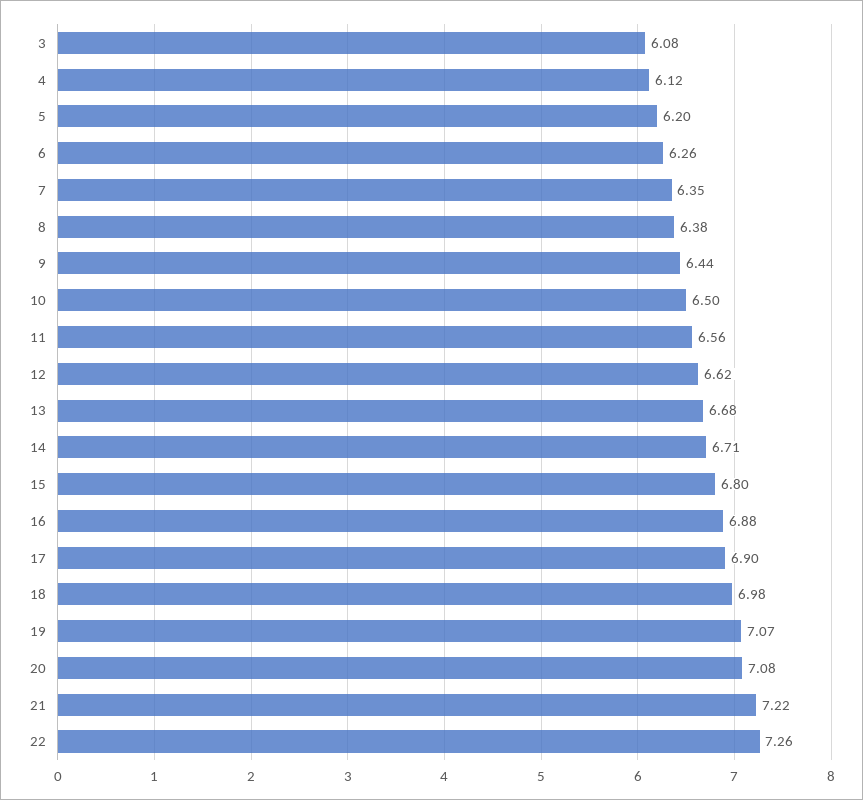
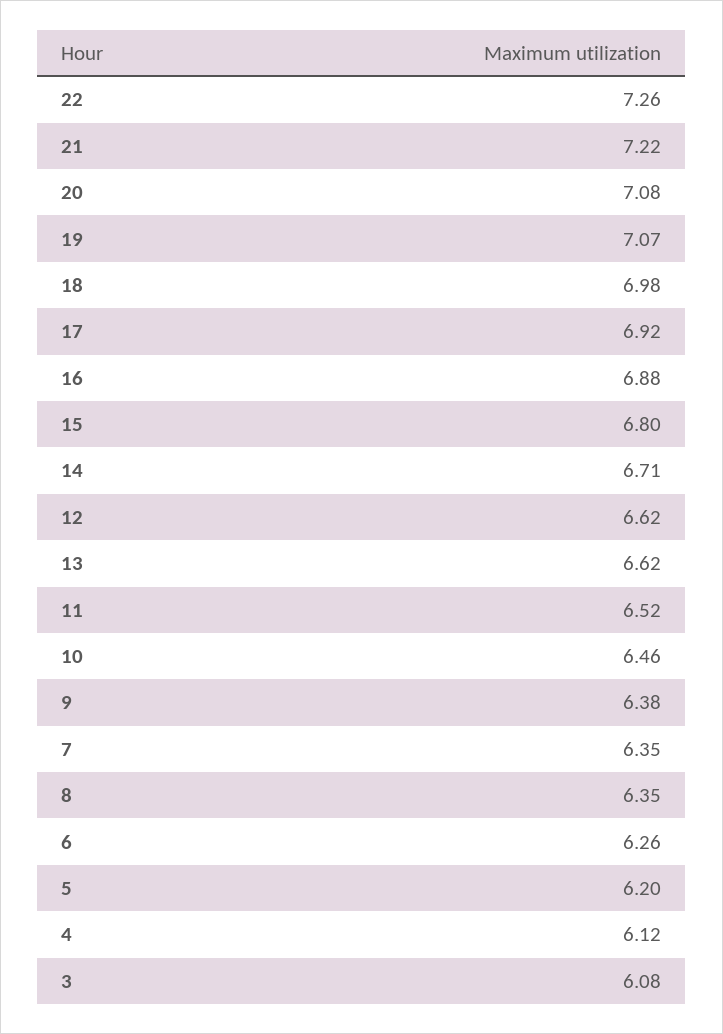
  {
    "3": 6.08,
    "4": 6.12,
    "5": 6.2,
    "6": 6.26,
    "7": 6.35,
-   "8": 6.38,
+   "8": 6.35,
-   "9": 6.44,
+   "9": 6.38,
-   "10": 6.5,
+   "10": 6.46,
-   "11": 6.56,
+   "11": 6.52,
    "12": 6.62,
-   "13": 6.68,
+   "13": 6.62,
    "14": 6.71,
    "15": 6.8,
    "16": 6.88,
-   "17": 6.9,
+   "17": 6.92,
    "18": 6.98,
    "19": 7.07,
    "20": 7.08,
    "21": 7.22,
    "22": 7.26
  }

